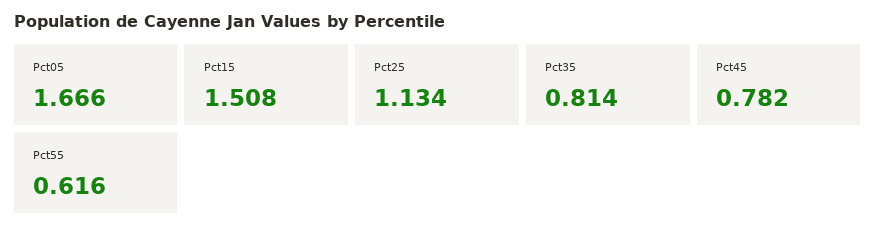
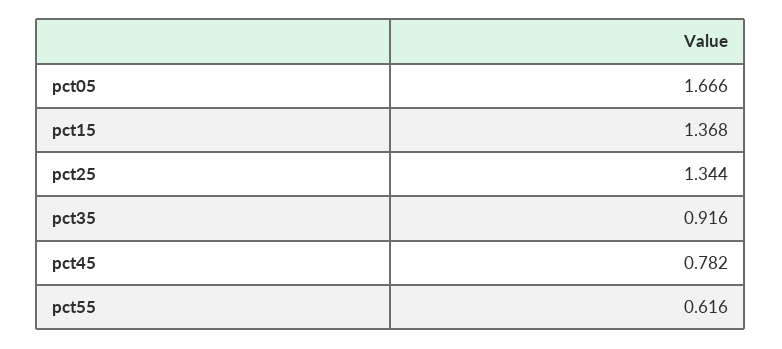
  {
    "Pct05": 1.666,
-   "Pct15": 1.508,
+   "Pct15": 1.368,
-   "Pct25": 1.134,
+   "Pct25": 1.344,
-   "Pct35": 0.814,
+   "Pct35": 0.916,
    "Pct45": 0.782,
    "Pct55": 0.616
  }

